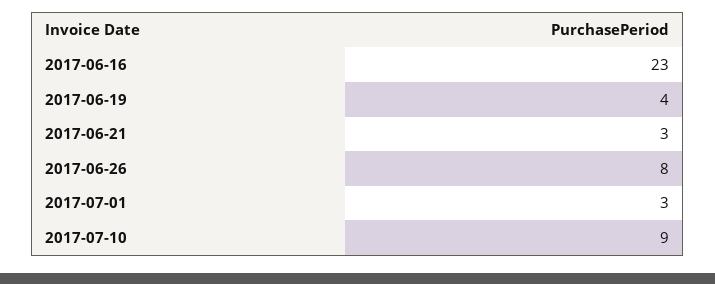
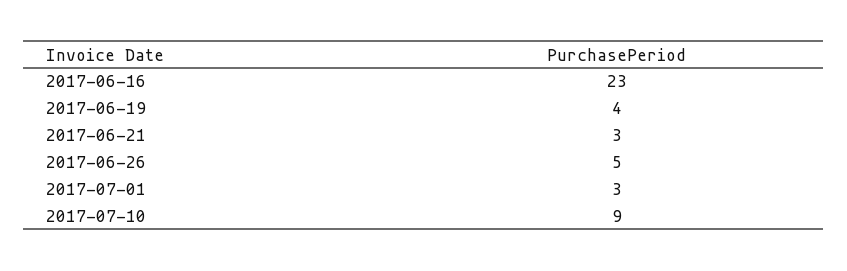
  {
    "2017-06-16": 23,
    "2017-06-19": 4,
    "2017-06-21": 3,
-   "2017-06-26": 8,
+   "2017-06-26": 5,
    "2017-07-01": 3,
    "2017-07-10": 9
  }

